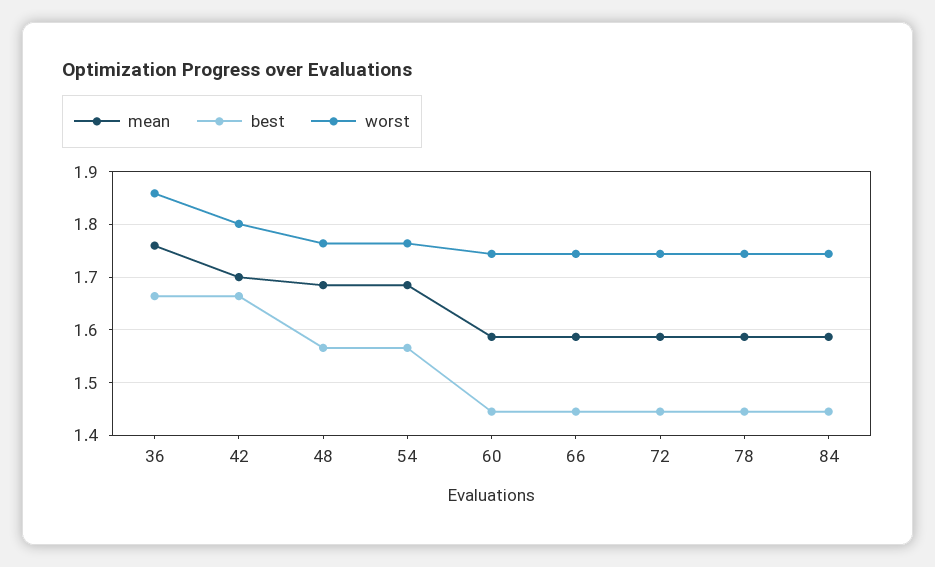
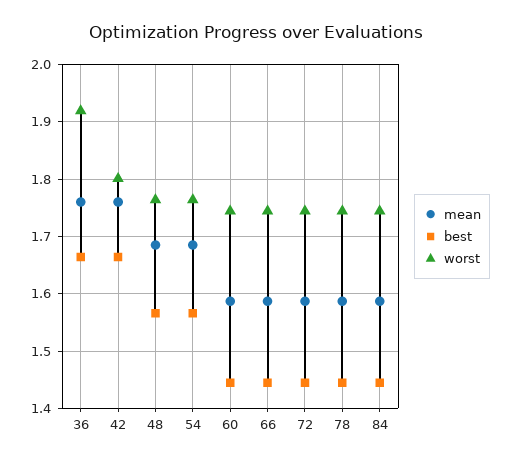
  {
    "mean": {
      "36": 1.76,
-     "42": 1.7,
+     "42": 1.76,
      "48": 1.68,
      "54": 1.68,
      "60": 1.58,
      "66": 1.58,
      "72": 1.58,
      "78": 1.58,
      "84": 1.58
    },
    "best": {
      "36": 1.66,
      "42": 1.66,
      "48": 1.56,
      "54": 1.56,
      "60": 1.44,
      "66": 1.44,
      "72": 1.44,
      "78": 1.44,
      "84": 1.44
    },
    "worst": {
-     "36": 1.86,
+     "36": 1.92,
      "42": 1.8,
      "48": 1.76,
      "54": 1.76,
      "60": 1.74,
      "66": 1.74,
      "72": 1.74,
      "78": 1.74,
      "84": 1.74
    }
  }

